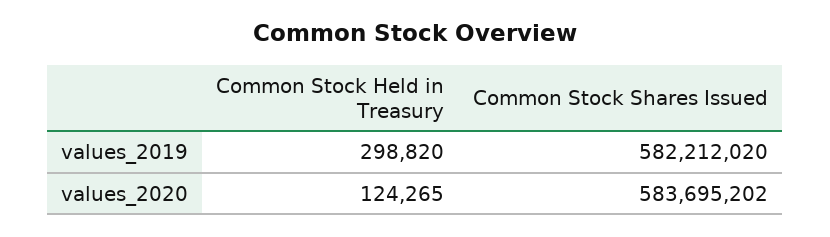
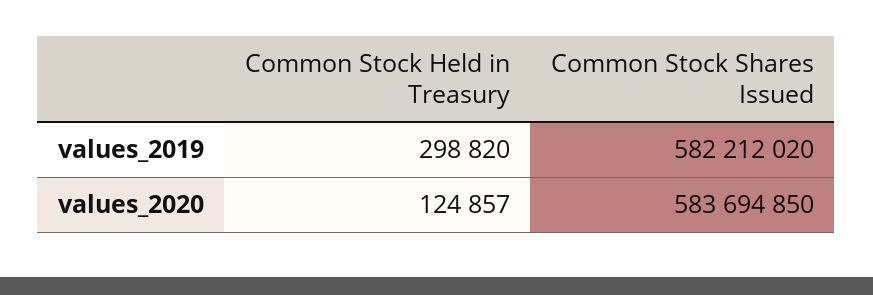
  {
    "Common Stock Held in Treasury": {
      "values_2019": 298820,
-     "values_2020": 124265
+     "values_2020": 124857
    },
    "Common Stock Shares Issued": {
      "values_2019": 582212020,
-     "values_2020": 583695202
+     "values_2020": 583694850
    }
  }

